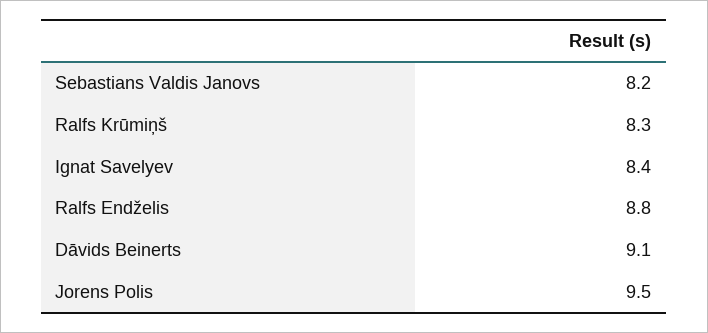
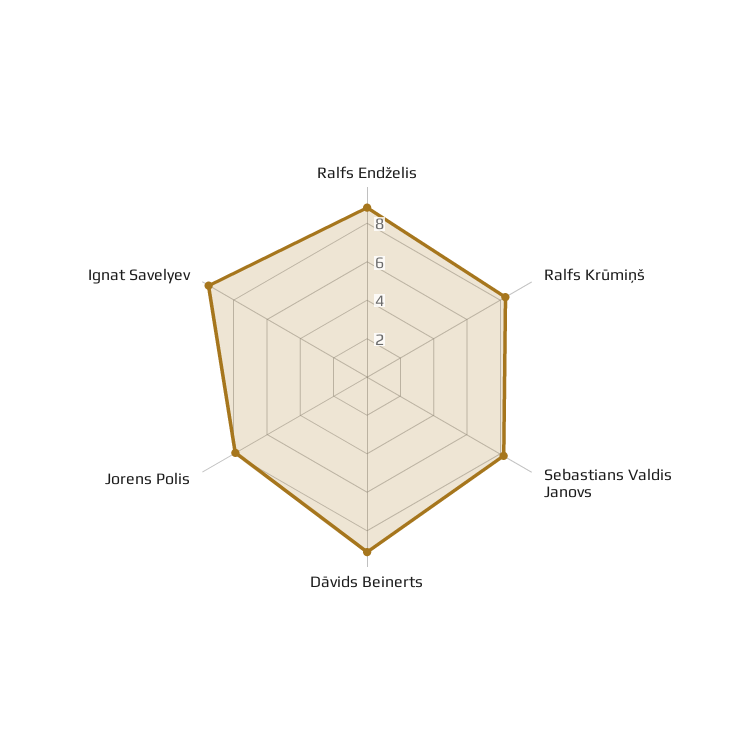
  {
    "Sebastians Valdis Janovs": 8.2,
    "Ralfs Krūmiņš": 8.3,
-   "Ignat Savelyev": 8.4,
+   "Ignat Savelyev": 9.5,
    "Ralfs Endželis": 8.8,
    "Dāvids Beinerts": 9.1,
-   "Jorens Polis": 9.5
+   "Jorens Polis": 8
  }

